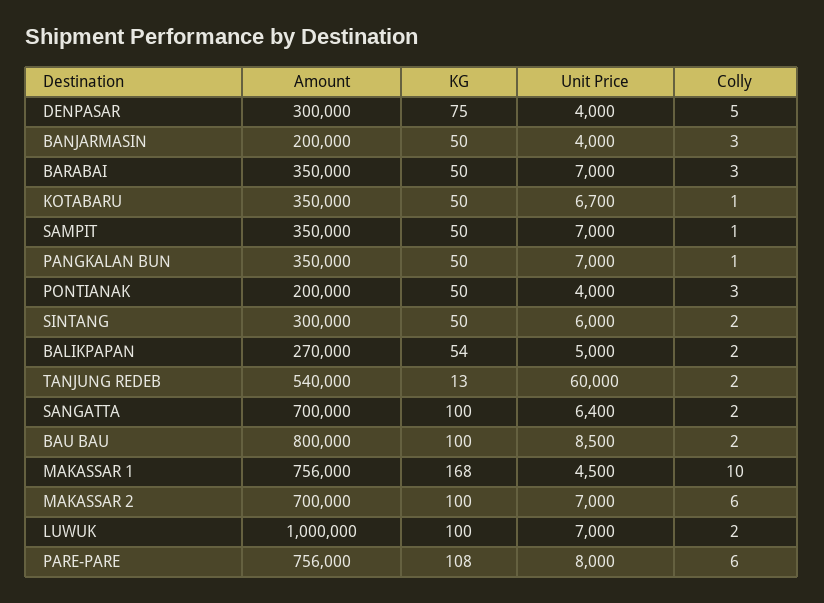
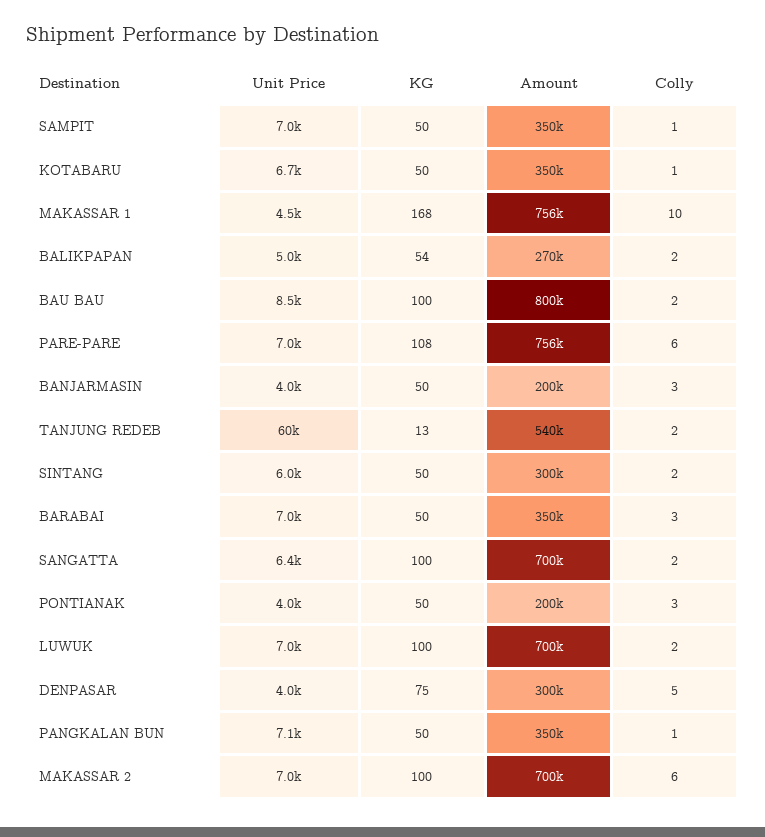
  {
    "Amount": {
      "DENPASAR": 300000,
      "BANJARMASIN": 200000,
      "BARABAI": 350000,
      "KOTABARU": 350000,
      "SAMPIT": 350000,
      "PANGKALAN BUN": 350000,
      "PONTIANAK": 200000,
      "SINTANG": 300000,
      "BALIKPAPAN": 270000,
      "TANJUNG REDEB": 540000,
      "SANGATTA": 700000,
      "BAU BAU": 800000,
      "MAKASSAR 1": 756000,
      "MAKASSAR 2": 700000,
-     "LUWUK": 1000000,
+     "LUWUK": 700000,
      "PARE-PARE": 756000
    },
    "KG": {
      "DENPASAR": 75,
      "BANJARMASIN": 50,
      "BARABAI": 50,
      "KOTABARU": 50,
      "SAMPIT": 50,
      "PANGKALAN BUN": 50,
      "PONTIANAK": 50,
      "SINTANG": 50,
      "BALIKPAPAN": 54,
      "TANJUNG REDEB": 13,
      "SANGATTA": 100,
      "BAU BAU": 100,
      "MAKASSAR 1": 168,
      "MAKASSAR 2": 100,
      "LUWUK": 100,
      "PARE-PARE": 108
    },
    "Unit Price": {
      "DENPASAR": 4000,
      "BANJARMASIN": 4000,
      "BARABAI": 7000,
      "KOTABARU": 6700,
      "SAMPIT": 7000,
-     "PANGKALAN BUN": 7000,
+     "PANGKALAN BUN": 7100,
      "PONTIANAK": 4000,
      "SINTANG": 6000,
      "BALIKPAPAN": 5000,
      "TANJUNG REDEB": 60000,
      "SANGATTA": 6400,
      "BAU BAU": 8500,
      "MAKASSAR 1": 4500,
      "MAKASSAR 2": 7000,
      "LUWUK": 7000,
-     "PARE-PARE": 8000
+     "PARE-PARE": 7000
    },
    "Colly": {
      "DENPASAR": 5,
      "BANJARMASIN": 3,
      "BARABAI": 3,
      "KOTABARU": 1,
      "SAMPIT": 1,
      "PANGKALAN BUN": 1,
      "PONTIANAK": 3,
      "SINTANG": 2,
      "BALIKPAPAN": 2,
      "TANJUNG REDEB": 2,
      "SANGATTA": 2,
      "BAU BAU": 2,
      "MAKASSAR 1": 10,
      "MAKASSAR 2": 6,
      "LUWUK": 2,
      "PARE-PARE": 6
    }
  }

